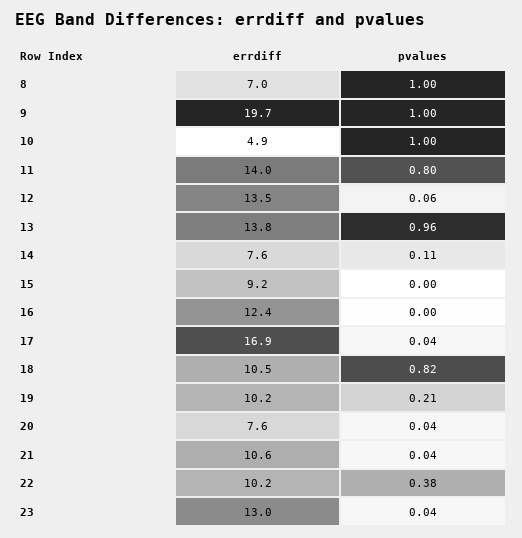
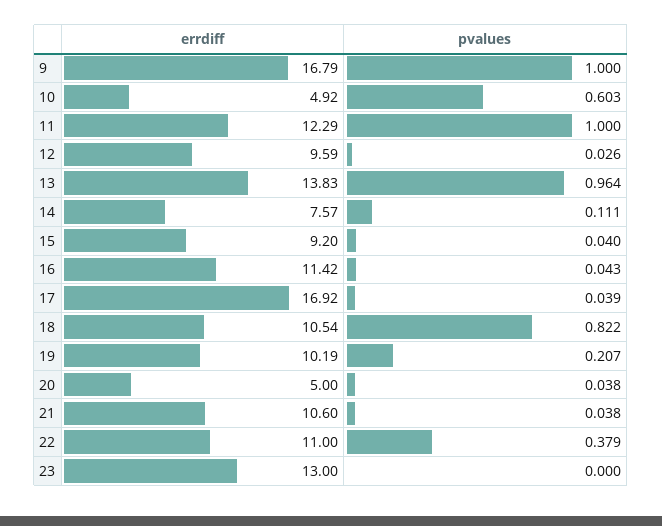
  {
    "errdiff": {
-     "8": 7,
-     "9": 19.7,
+     "9": 16.79,
      "10": 4.92,
-     "11": 14,
+     "11": 12.29,
-     "12": 13.5,
+     "12": 9.59,
      "13": 13.83,
      "14": 7.57,
      "15": 9.2,
-     "16": 12.4,
+     "16": 11.42,
      "17": 16.92,
      "18": 10.54,
      "19": 10.19,
-     "20": 7.6,
+     "20": 5,
      "21": 10.6,
-     "22": 10.2,
+     "22": 11,
      "23": 13
    },
    "pvalues": {
-     "8": 1,
      "9": 1,
-     "10": 1,
+     "10": 0.603,
-     "11": 0.8,
+     "11": 1,
-     "12": 0.06,
+     "12": 0.026,
      "13": 0.964,
      "14": 0.111,
-     "15": 0,
+     "15": 0.04,
-     "16": 0,
+     "16": 0.043,
      "17": 0.039,
      "18": 0.822,
      "19": 0.207,
      "20": 0.038,
      "21": 0.038,
      "22": 0.379,
-     "23": 0.04
+     "23": 0
    }
  }

